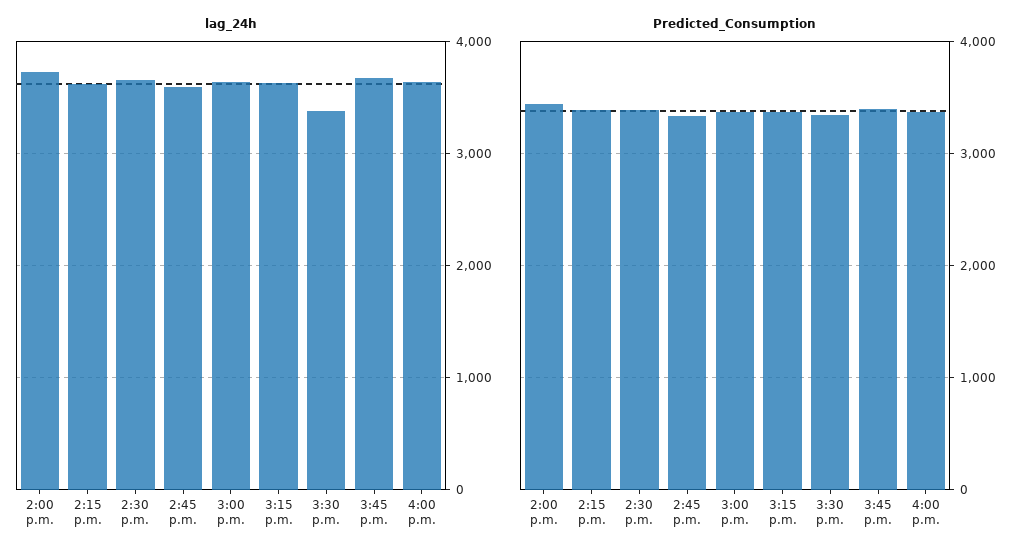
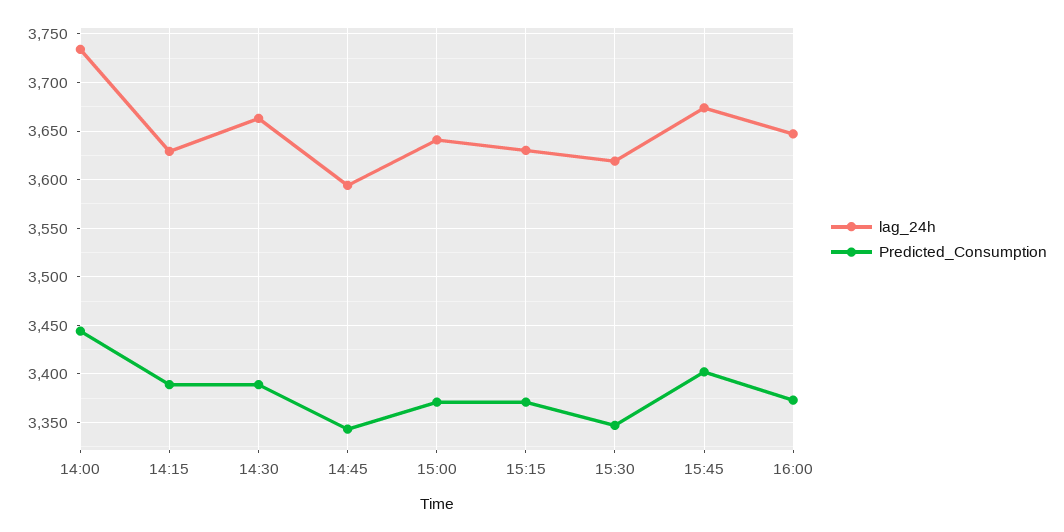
  {
    "lag_24h": {
      "2:00 p.m.": 3730,
      "2:15 p.m.": 3630,
      "2:30 p.m.": 3660,
      "2:45 p.m.": 3590,
      "3:00 p.m.": 3640,
      "3:15 p.m.": 3630,
-     "3:30 p.m.": 3400,
+     "3:30 p.m.": 3620,
      "3:45 p.m.": 3670,
      "4:00 p.m.": 3650
    },
    "Predicted_Consumption": {
      "2:00 p.m.": 3440,
      "2:15 p.m.": 3390,
      "2:30 p.m.": 3390,
      "2:45 p.m.": 3340,
      "3:00 p.m.": 3370,
      "3:15 p.m.": 3370,
      "3:30 p.m.": 3350,
      "3:45 p.m.": 3400,
      "4:00 p.m.": 3370
    }
  }

